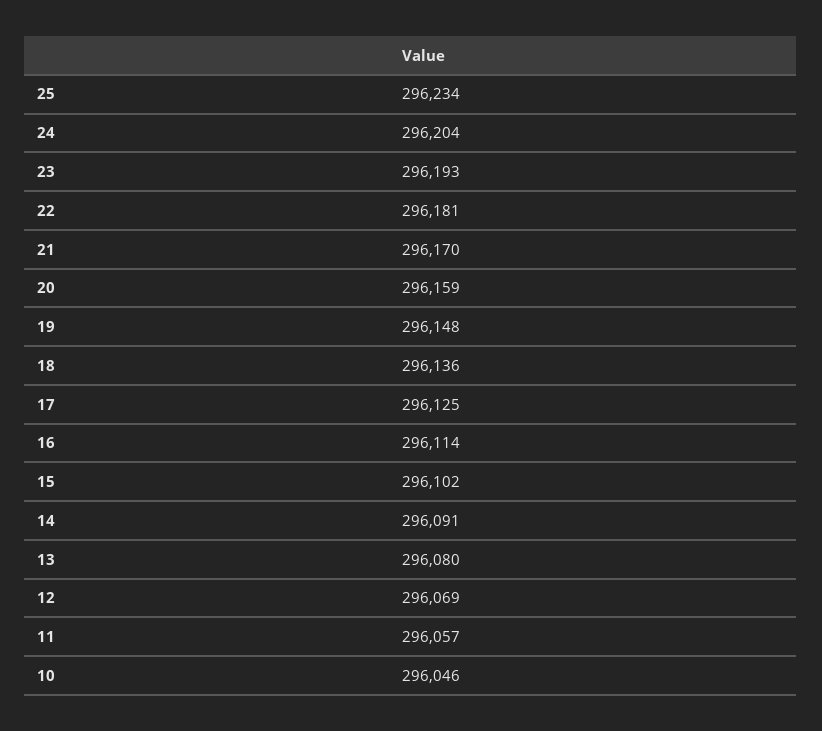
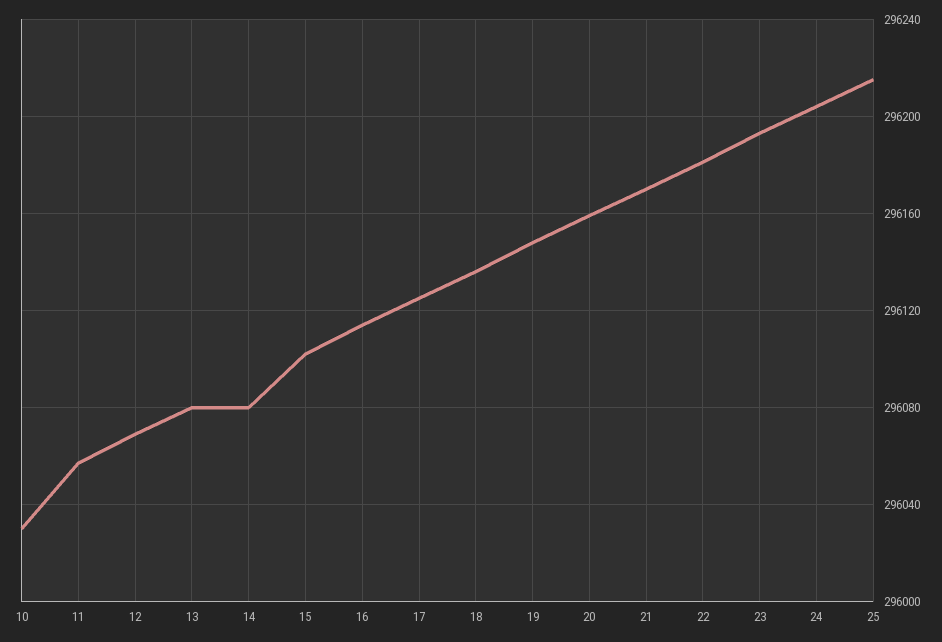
  {
-   "25": 296234,
+   "25": 296215,
    "24": 296204,
    "23": 296193,
    "22": 296181,
    "21": 296170,
    "20": 296159,
    "19": 296148,
    "18": 296136,
    "17": 296125,
    "16": 296114,
    "15": 296102,
-   "14": 296091,
+   "14": 296080,
    "13": 296080,
    "12": 296069,
    "11": 296057,
-   "10": 296046
+   "10": 296030
  }

